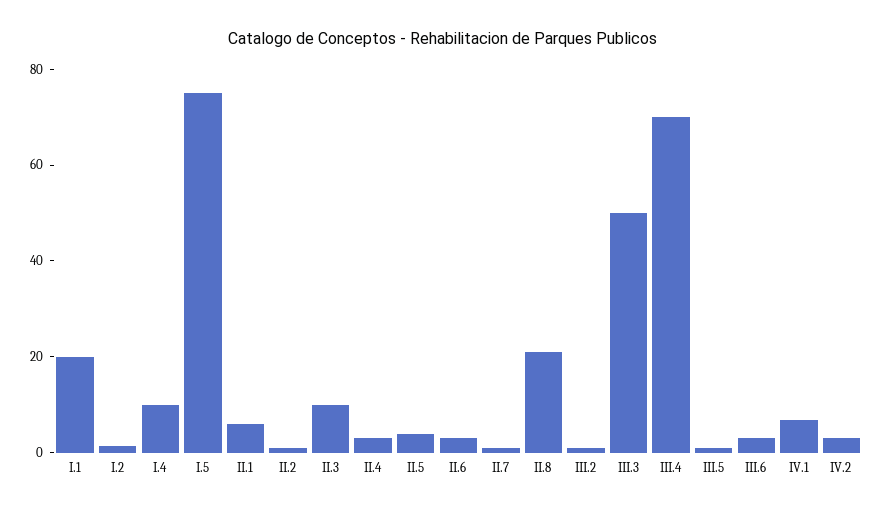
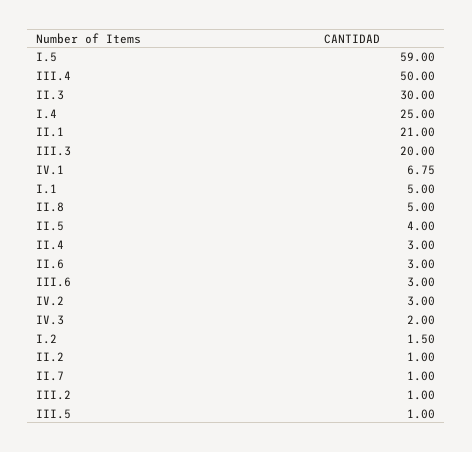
  {
-   "I.1": 20,
+   "I.1": 5,
    "I.2": 1.5,
-   "I.4": 10,
+   "I.4": 25,
-   "I.5": 75,
+   "I.5": 59,
-   "II.1": 5,
+   "II.1": 21,
    "II.2": 1,
-   "II.3": 10,
+   "II.3": 30,
    "II.4": 3,
    "II.5": 4,
    "II.6": 3,
    "II.7": 1,
-   "II.8": 20,
+   "II.8": 5,
    "III.2": 1,
-   "III.3": 50,
+   "III.3": 20,
-   "III.4": 70,
+   "III.4": 50,
    "III.5": 1,
    "III.6": 3,
    "IV.1": 6.75,
-   "IV.2": 3
+   "IV.2": 3,
+   "IV.3": 2
  }

